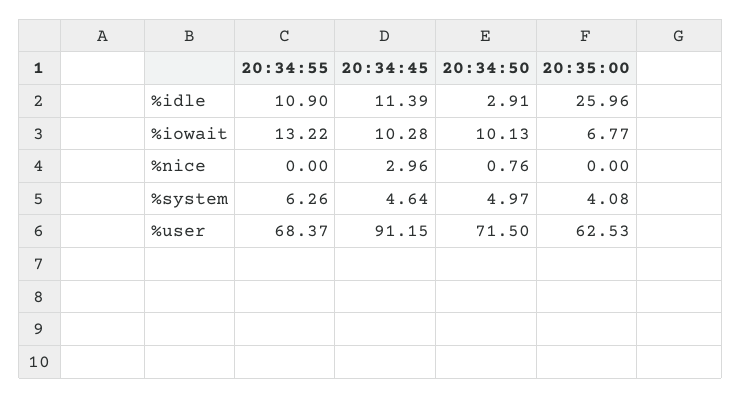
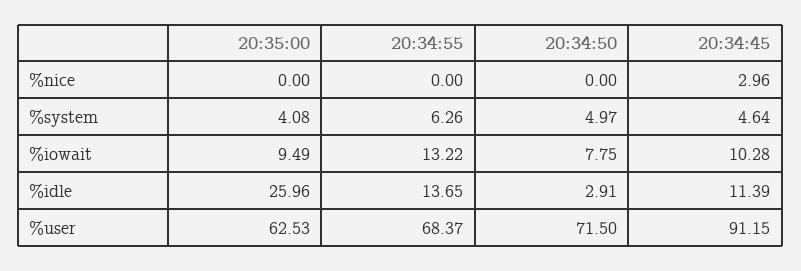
  {
    "20:34:55": {
-     "%idle": 10.9,
+     "%idle": 13.65,
      "%iowait": 13.22,
      "%nice": 0,
      "%system": 6.26,
      "%user": 68.37
    },
    "20:34:45": {
      "%idle": 11.39,
      "%iowait": 10.28,
      "%nice": 2.96,
      "%system": 4.64,
      "%user": 91.15
    },
    "20:34:50": {
      "%idle": 2.91,
-     "%iowait": 10.13,
+     "%iowait": 7.75,
-     "%nice": 0.76,
+     "%nice": 0,
      "%system": 4.97,
      "%user": 71.5
    },
    "20:35:00": {
      "%idle": 25.96,
-     "%iowait": 6.77,
+     "%iowait": 9.49,
      "%nice": 0,
      "%system": 4.08,
      "%user": 62.53
    }
  }

